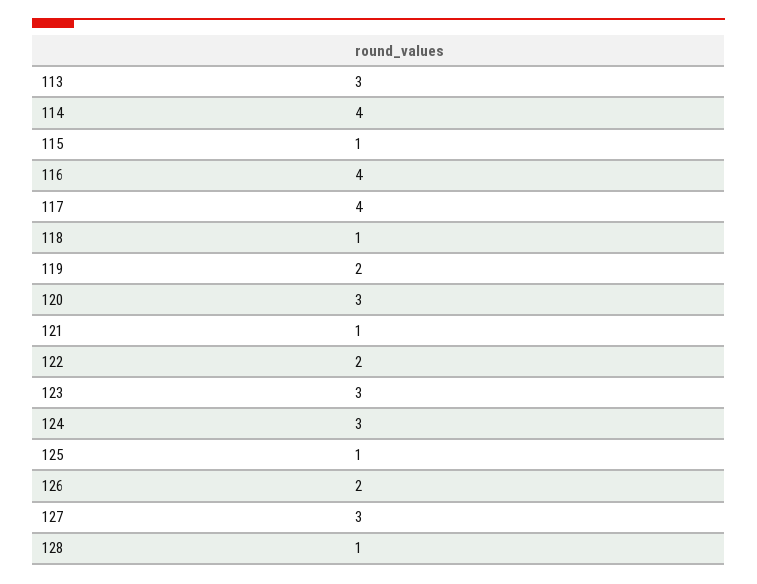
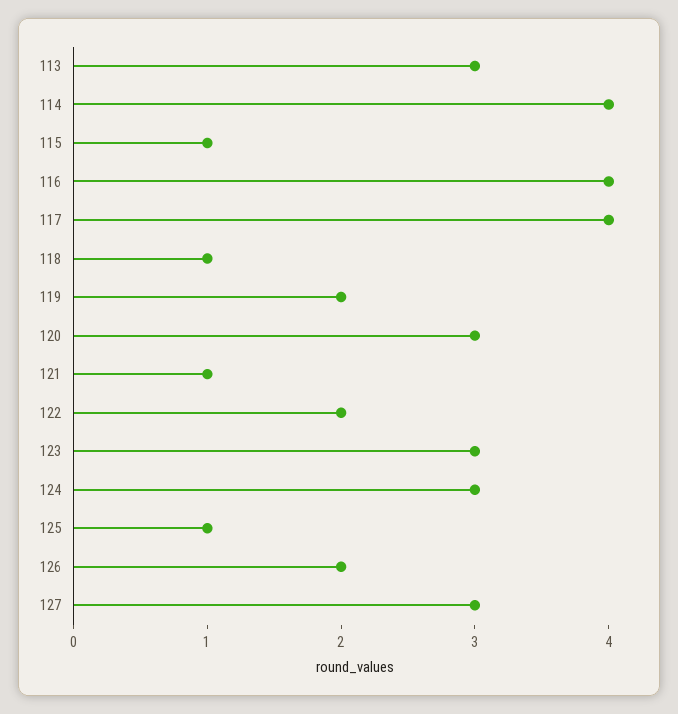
  {
    "113": 3,
    "114": 4,
    "115": 1,
    "116": 4,
    "117": 4,
    "118": 1,
    "119": 2,
    "120": 3,
    "121": 1,
    "122": 2,
    "123": 3,
    "124": 3,
    "125": 1,
    "126": 2,
-   "127": 3,
+   "127": 3
-   "128": 1
  }

